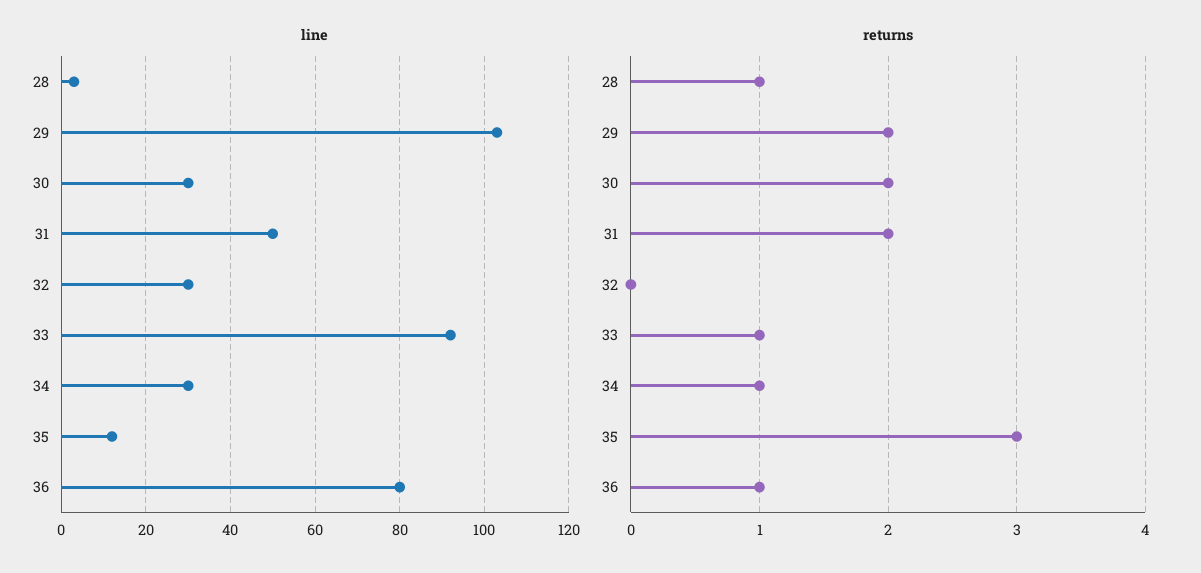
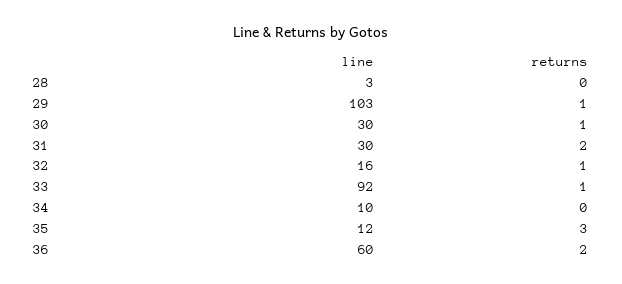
  {
    "line": {
      "28": 3,
      "29": 103,
      "30": 30,
-     "31": 50,
+     "31": 30,
-     "32": 30,
+     "32": 16,
      "33": 92,
-     "34": 30,
+     "34": 10,
      "35": 12,
-     "36": 80
+     "36": 60
    },
    "returns": {
-     "28": 1,
+     "28": 0,
-     "29": 2,
+     "29": 1,
-     "30": 2,
+     "30": 1,
      "31": 2,
-     "32": 0,
+     "32": 1,
      "33": 1,
-     "34": 1,
+     "34": 0,
      "35": 3,
-     "36": 1
+     "36": 2
    }
  }

